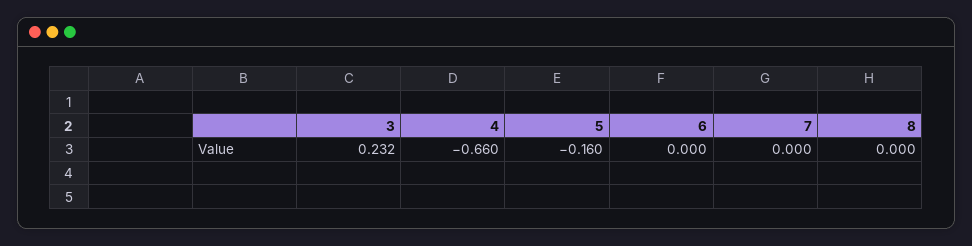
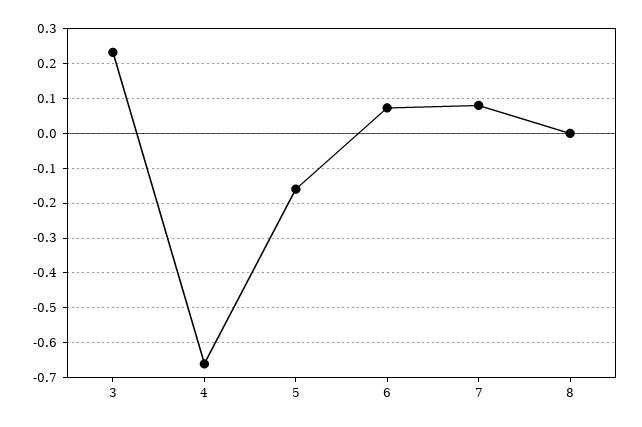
  {
    "3": 0.232,
    "4": -0.66,
    "5": -0.16,
-   "6": 0,
+   "6": 0.08,
-   "7": 0,
+   "7": 0.08,
    "8": 0
  }

